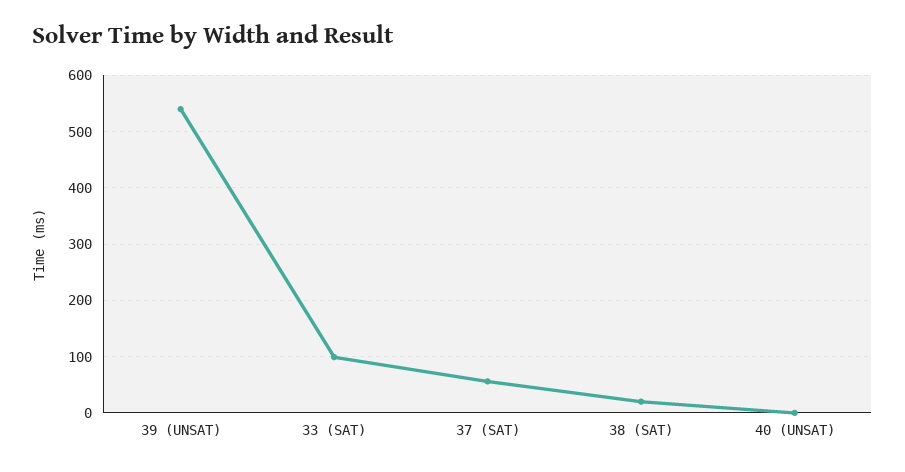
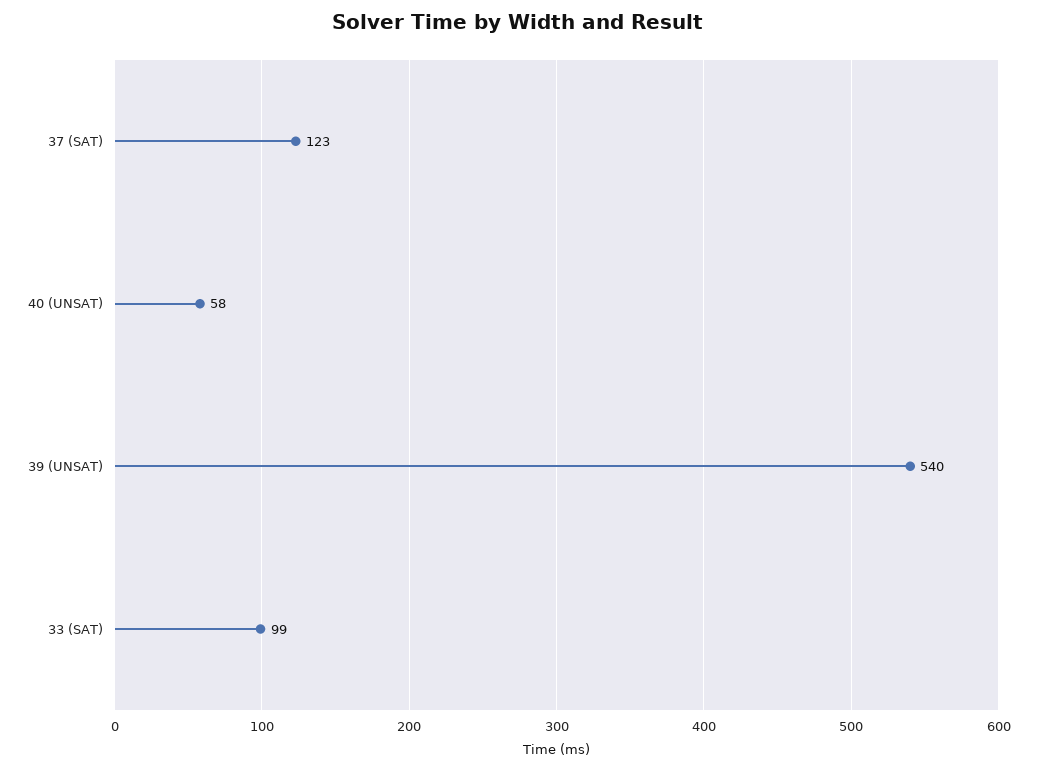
  {
    "39 (UNSAT)": 540,
    "33 (SAT)": 99,
-   "37 (SAT)": 60,
+   "37 (SAT)": 123,
-   "38 (SAT)": 20,
-   "40 (UNSAT)": 0
+   "40 (UNSAT)": 58
  }

